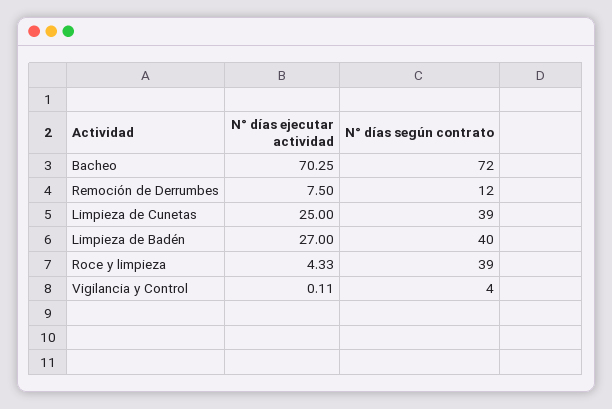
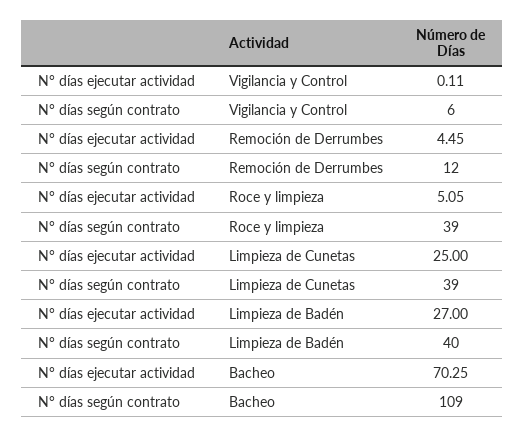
  {
    "N° días ejecutar actividad": {
      "Bacheo": 70.25,
-     "Remoción de Derrumbes": 7.5,
+     "Remoción de Derrumbes": 4.45,
      "Limpieza de Cunetas": 25,
      "Limpieza de Badén": 27,
-     "Roce y limpieza": 4.33,
+     "Roce y limpieza": 5.05,
      "Vigilancia y Control": 0.11
    },
    "N° días según contrato": {
-     "Bacheo": 72,
+     "Bacheo": 109,
      "Remoción de Derrumbes": 12,
      "Limpieza de Cunetas": 39,
      "Limpieza de Badén": 40,
      "Roce y limpieza": 39,
-     "Vigilancia y Control": 4
+     "Vigilancia y Control": 6
    }
  }

